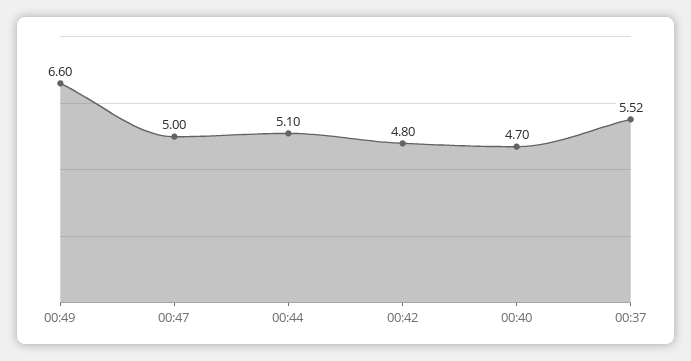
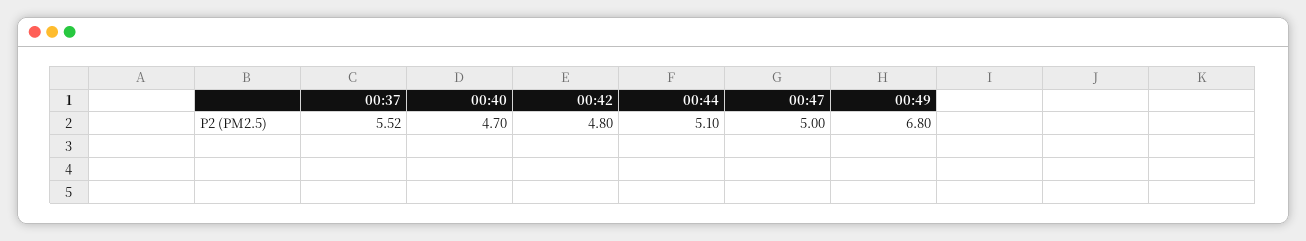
  {
-   "00:49": 6.6,
+   "00:49": 6.8,
    "00:47": 5,
    "00:44": 5.1,
    "00:42": 4.8,
    "00:40": 4.7,
    "00:37": 5.52
  }

